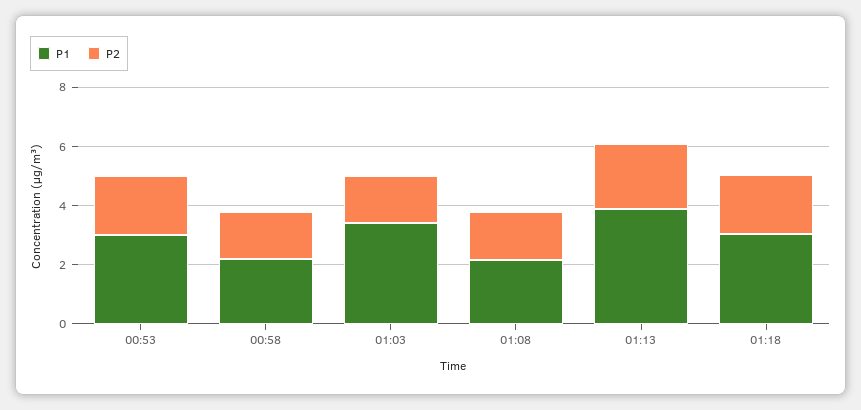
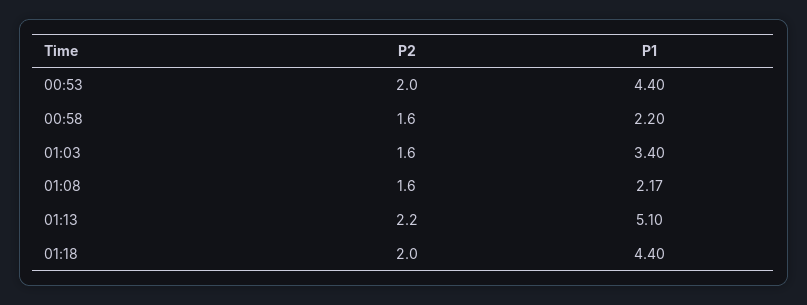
  {
    "P1": {
-     "00:53": 3,
+     "00:53": 4.4,
      "00:58": 2.2,
      "01:03": 3.4,
      "01:08": 2.17,
-     "01:13": 4,
+     "01:13": 5.1,
-     "01:18": 3
+     "01:18": 4.4
    },
    "P2": {
      "00:53": 2,
      "00:58": 1.6,
      "01:03": 1.6,
      "01:08": 1.6,
      "01:13": 2.2,
      "01:18": 2
    }
  }

